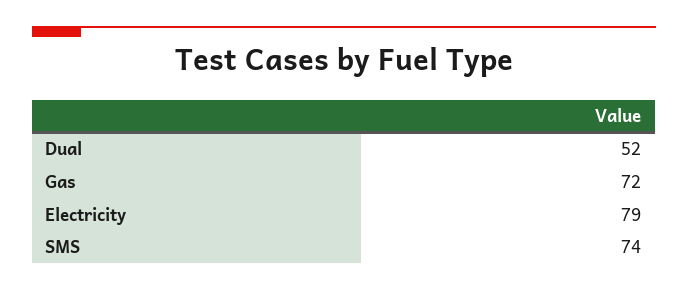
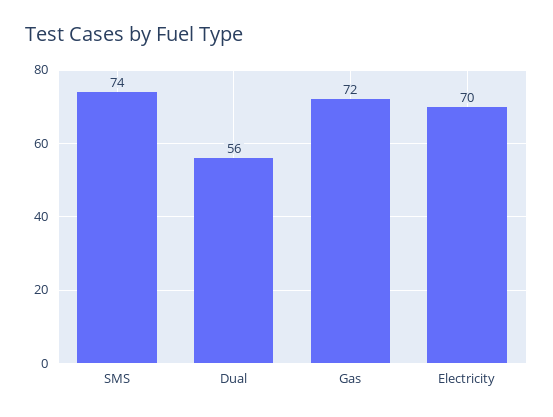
  {
-   "Dual": 52,
+   "Dual": 56,
    "Gas": 72,
-   "Electricity": 79,
+   "Electricity": 70,
    "SMS": 74
  }

